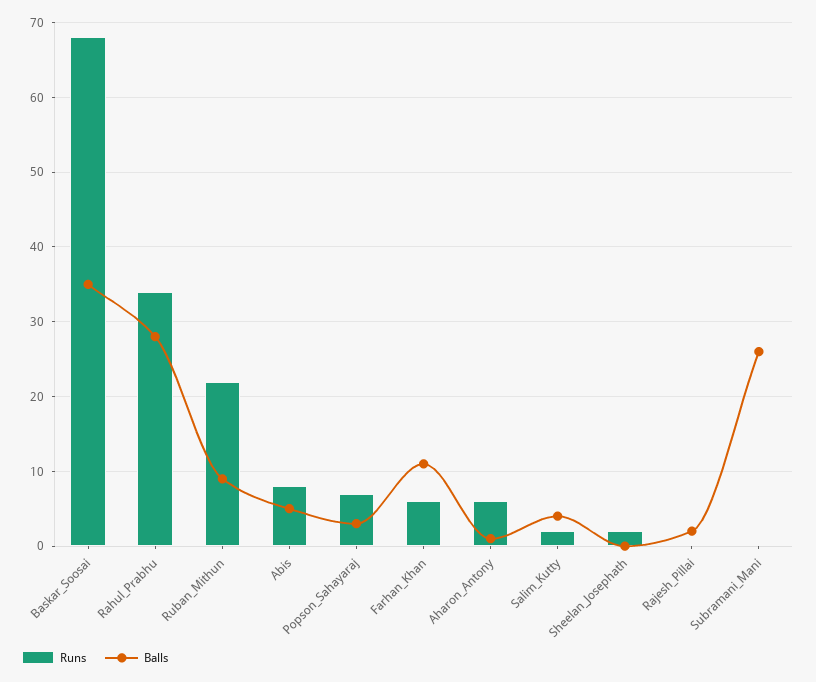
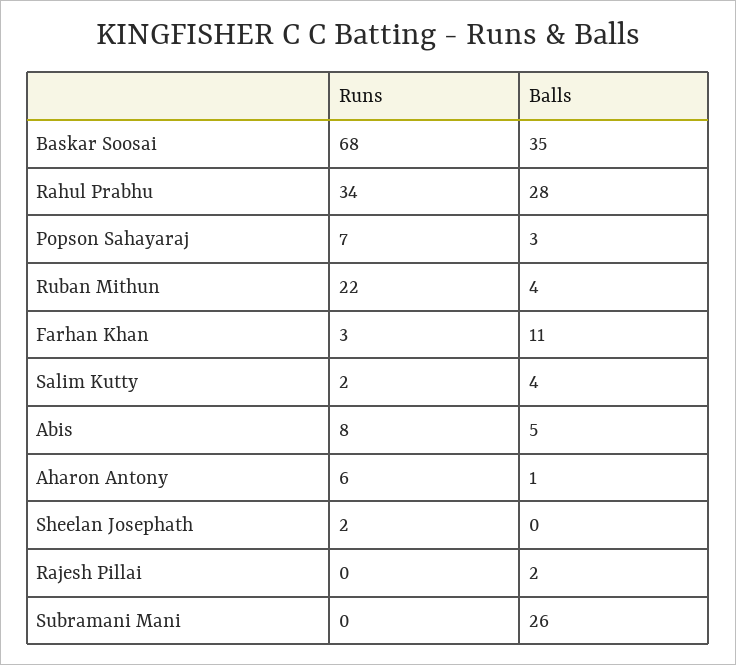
  {
    "Runs": {
      "Baskar_Soosai": 68,
      "Rahul_Prabhu": 34,
      "Ruban_Mithun": 22,
      "Abis": 8,
      "Popson_Sahayaraj": 7,
-     "Farhan_Khan": 6,
+     "Farhan_Khan": 3,
      "Aharon_Antony": 6,
      "Salim_Kutty": 2,
      "Sheelan_Josephath": 2,
      "Rajesh_Pillai": 0,
      "Subramani_Mani": 0
    },
    "Balls": {
      "Baskar_Soosai": 35,
      "Rahul_Prabhu": 28,
-     "Ruban_Mithun": 9,
+     "Ruban_Mithun": 4,
      "Abis": 5,
      "Popson_Sahayaraj": 3,
      "Farhan_Khan": 11,
      "Aharon_Antony": 1,
      "Salim_Kutty": 4,
      "Sheelan_Josephath": 0,
      "Rajesh_Pillai": 2,
      "Subramani_Mani": 26
    }
  }

